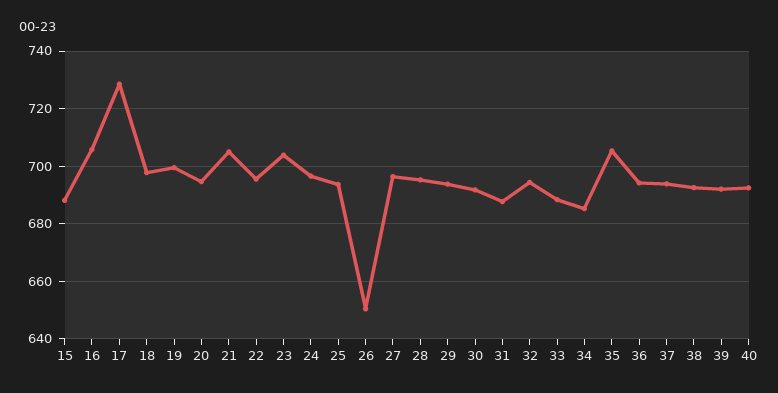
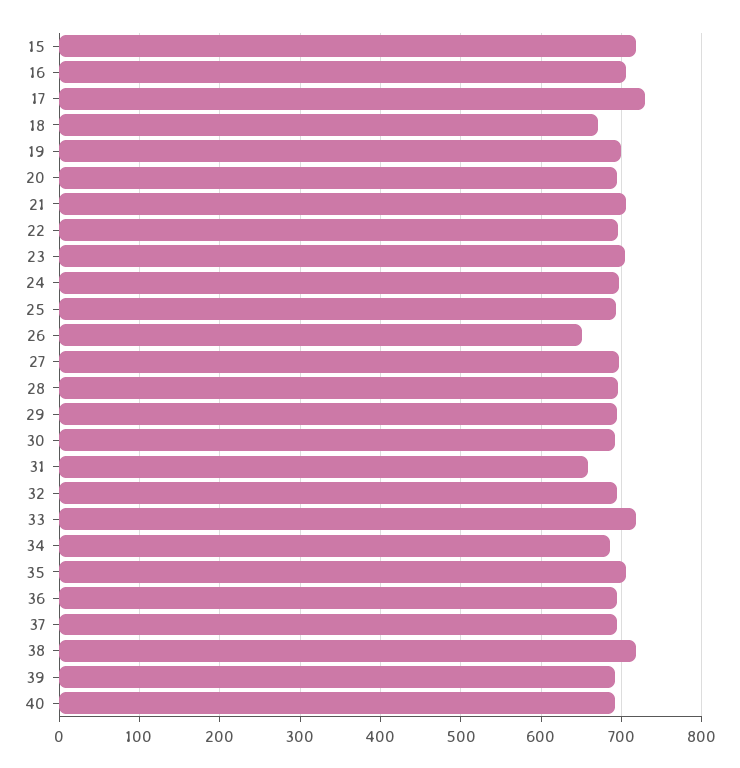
  {
-   "15": 687.5,
+   "15": 720,
    "16": 705,
    "17": 727.5,
-   "18": 697.5,
+   "18": 670,
    "19": 700,
    "20": 695,
    "21": 705,
    "22": 695,
    "23": 705,
    "24": 697.5,
    "25": 692.5,
    "26": 650,
    "27": 697.5,
    "28": 695,
    "29": 692.5,
    "30": 692.5,
-   "31": 687.5,
+   "31": 660,
    "32": 695,
-   "33": 687.5,
+   "33": 720,
    "34": 685,
    "35": 705,
    "36": 695,
    "37": 695,
-   "38": 692.5,
+   "38": 720,
    "39": 692.5,
    "40": 692.5
  }

